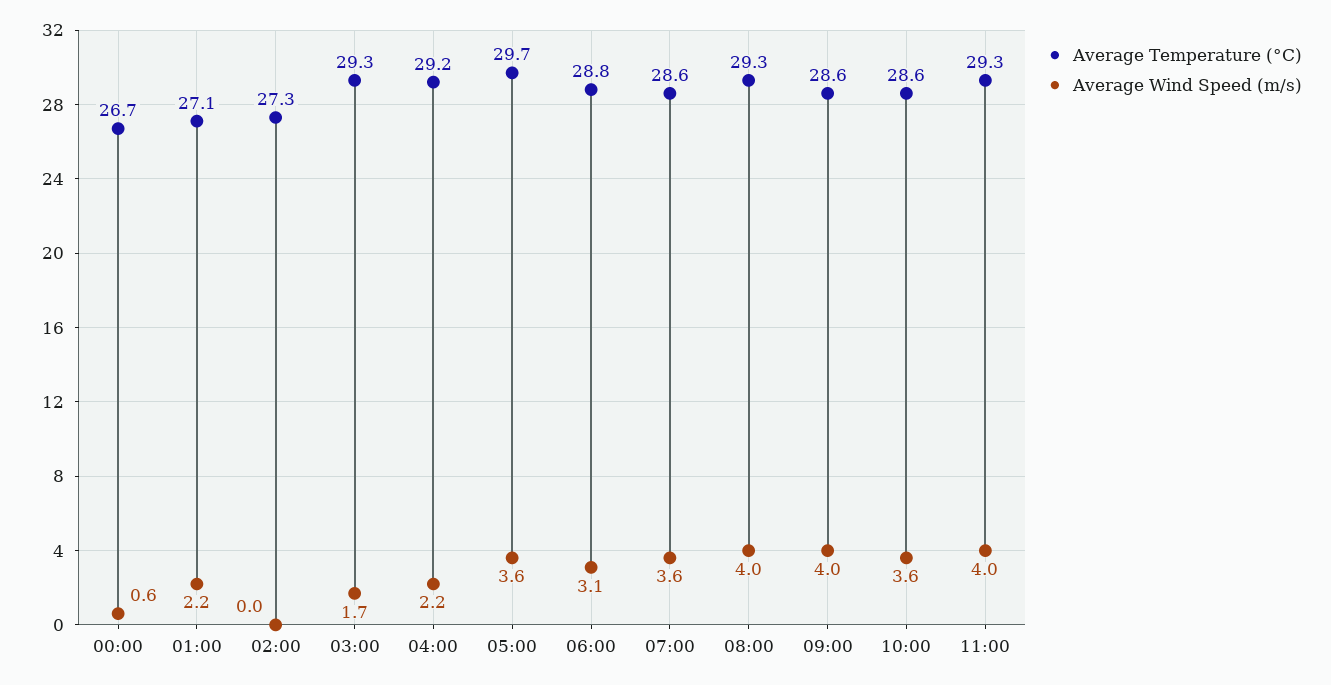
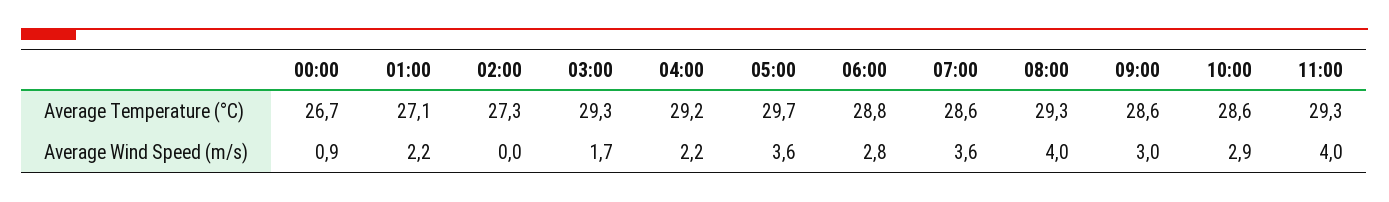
  {
    "Average Temperature (°C)": {
      "00:00": 26.7,
      "01:00": 27.1,
      "02:00": 27.3,
      "03:00": 29.3,
      "04:00": 29.2,
      "05:00": 29.7,
      "06:00": 28.8,
      "07:00": 28.6,
      "08:00": 29.3,
      "09:00": 28.6,
      "10:00": 28.6,
      "11:00": 29.3
    },
    "Average Wind Speed (m/s)": {
-     "00:00": 0.6,
+     "00:00": 0.9,
      "01:00": 2.2,
      "02:00": 0,
      "03:00": 1.7,
      "04:00": 2.2,
      "05:00": 3.6,
-     "06:00": 3.1,
+     "06:00": 2.8,
      "07:00": 3.6,
      "08:00": 4,
-     "09:00": 4,
+     "09:00": 3,
-     "10:00": 3.6,
+     "10:00": 2.9,
      "11:00": 4
    }
  }

